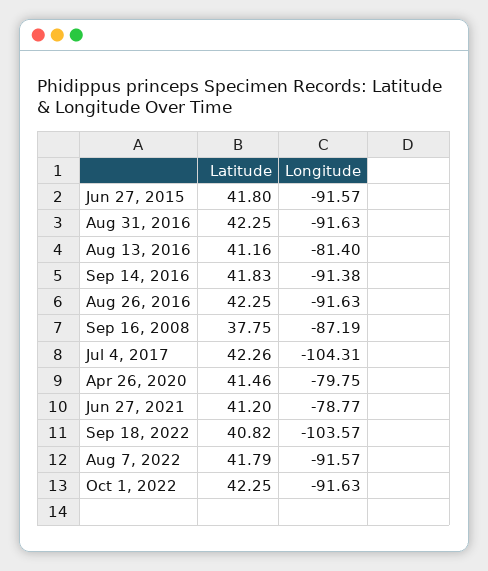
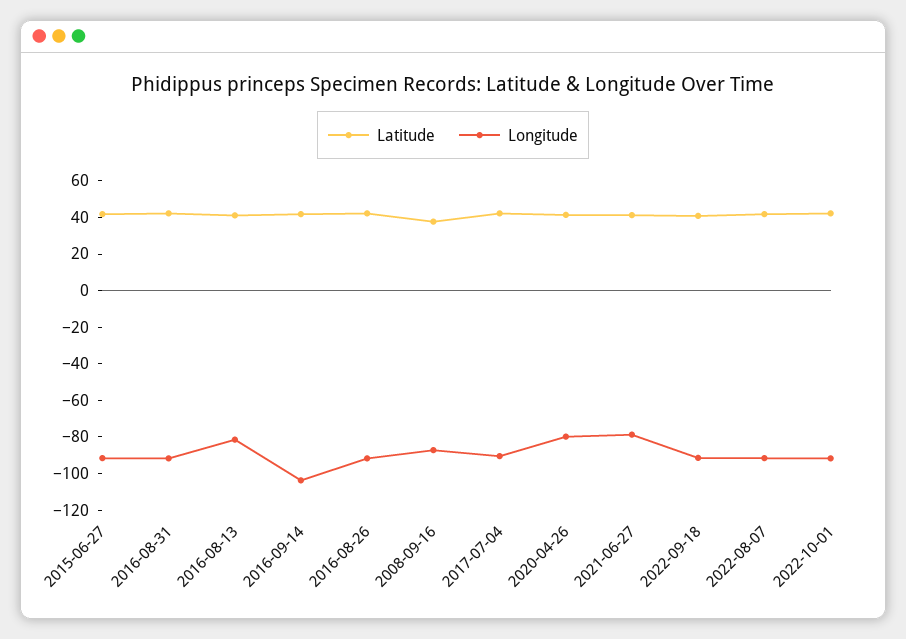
  {
    "Latitude": {
      "Jun 27, 2015": 41.8,
      "Aug 31, 2016": 42.25,
      "Aug 13, 2016": 41.16,
      "Sep 14, 2016": 41.83,
      "Aug 26, 2016": 42.25,
      "Sep 16, 2008": 37.75,
      "Jul 4, 2017": 42.26,
      "Apr 26, 2020": 41.46,
      "Jun 27, 2021": 41.2,
      "Sep 18, 2022": 40.82,
      "Aug 7, 2022": 41.79,
      "Oct 1, 2022": 42.25
    },
    "Longitude": {
      "Jun 27, 2015": -91.57,
      "Aug 31, 2016": -91.63,
      "Aug 13, 2016": -81.4,
-     "Sep 14, 2016": -91.38,
+     "Sep 14, 2016": -105,
      "Aug 26, 2016": -91.63,
      "Sep 16, 2008": -87.19,
-     "Jul 4, 2017": -104.31,
+     "Jul 4, 2017": -90,
      "Apr 26, 2020": -79.75,
      "Jun 27, 2021": -78.77,
-     "Sep 18, 2022": -103.57,
+     "Sep 18, 2022": -90,
      "Aug 7, 2022": -91.57,
      "Oct 1, 2022": -91.63
    }
  }

